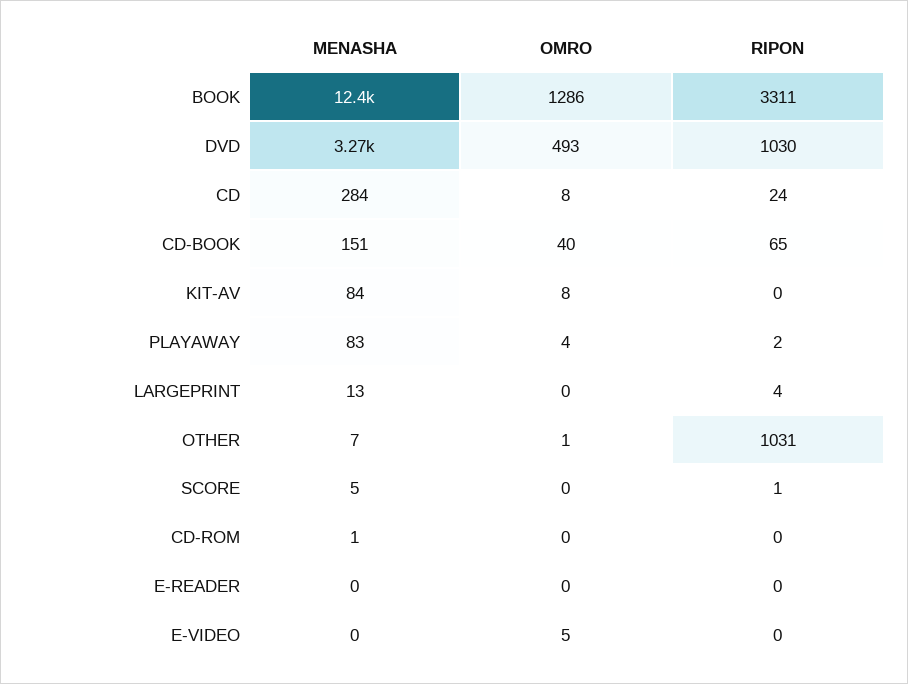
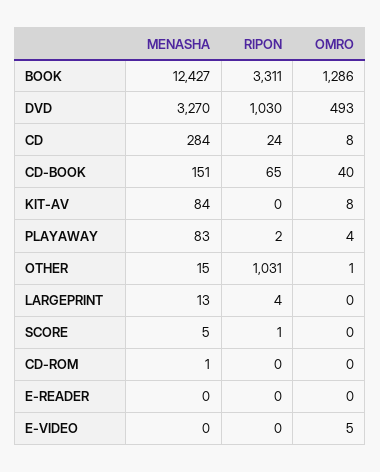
  {
    "MENASHA": {
      "BOOK": 12427,
      "DVD": 3270,
      "CD": 284,
      "CD-BOOK": 151,
      "KIT-AV": 84,
      "PLAYAWAY": 83,
      "LARGEPRINT": 13,
-     "OTHER": 7,
+     "OTHER": 15,
      "SCORE": 5,
      "CD-ROM": 1,
      "E-READER": 0,
      "E-VIDEO": 0
    },
    "OMRO": {
      "BOOK": 1286,
      "DVD": 493,
      "CD": 8,
      "CD-BOOK": 40,
      "KIT-AV": 8,
      "PLAYAWAY": 4,
      "LARGEPRINT": 0,
      "OTHER": 1,
      "SCORE": 0,
      "CD-ROM": 0,
      "E-READER": 0,
      "E-VIDEO": 5
    },
    "RIPON": {
      "BOOK": 3311,
      "DVD": 1030,
      "CD": 24,
      "CD-BOOK": 65,
      "KIT-AV": 0,
      "PLAYAWAY": 2,
      "LARGEPRINT": 4,
      "OTHER": 1031,
      "SCORE": 1,
      "CD-ROM": 0,
      "E-READER": 0,
      "E-VIDEO": 0
    }
  }

